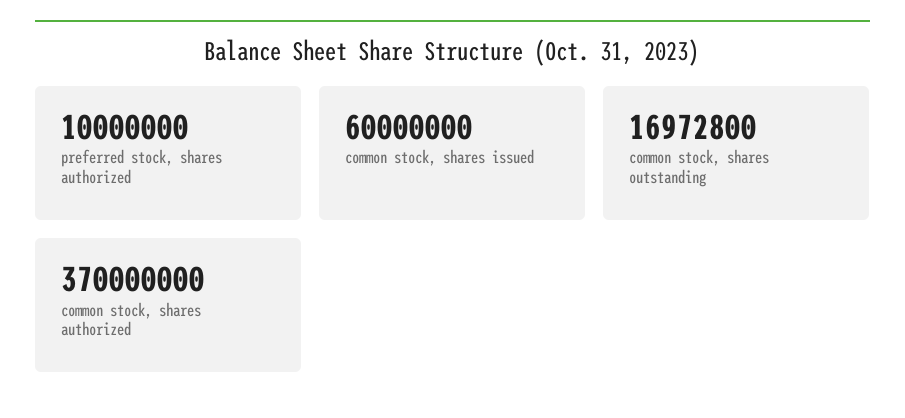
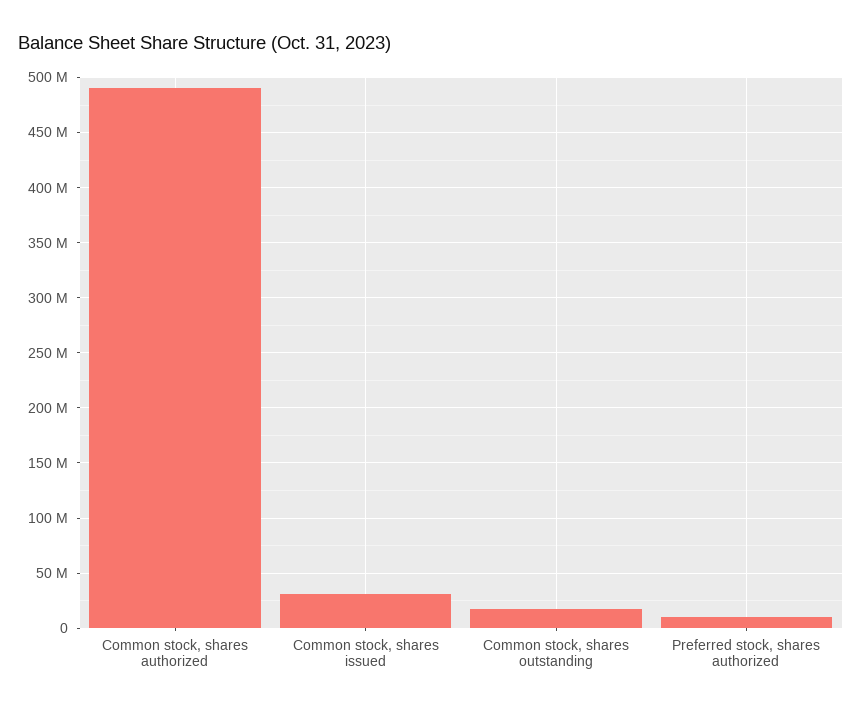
  {
    "preferred stock, shares authorized": 10000000,
-   "common stock, shares issued": 60000000,
+   "common stock, shares issued": 30000000,
    "common stock, shares outstanding": 16972800,
-   "common stock, shares authorized": 370000000
+   "common stock, shares authorized": 490000000
  }

